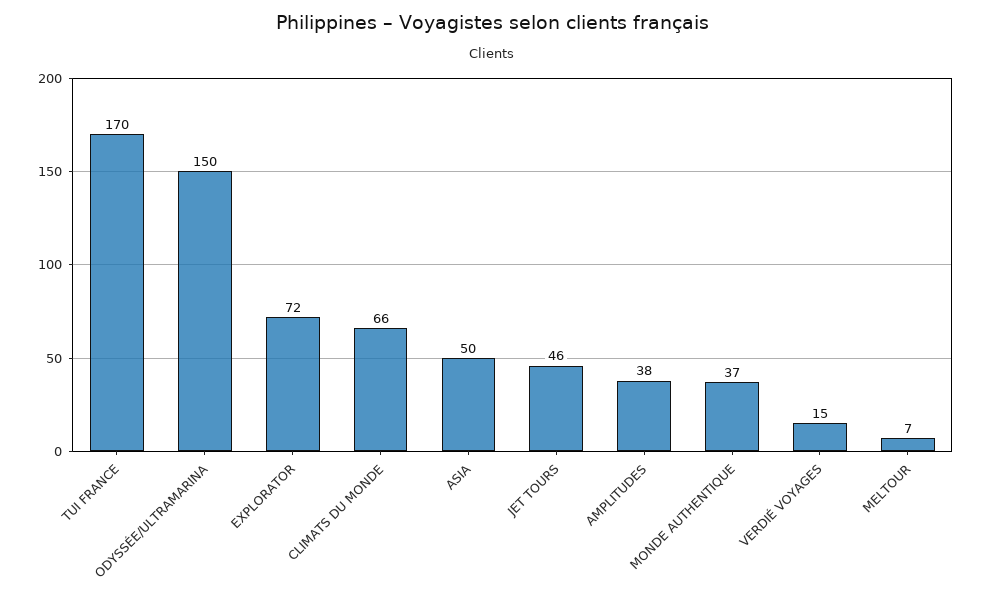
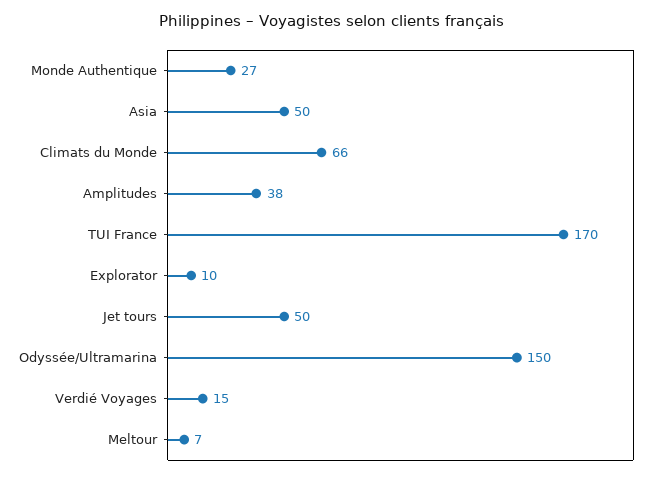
  {
    "TUI FRANCE": 170,
    "ODYSSÉE/ULTRAMARINA": 150,
-   "EXPLORATOR": 72,
+   "EXPLORATOR": 10,
    "CLIMATS DU MONDE": 66,
    "ASIA": 50,
-   "JET TOURS": 46,
+   "JET TOURS": 50,
    "AMPLITUDES": 38,
-   "MONDE AUTHENTIQUE": 37,
+   "MONDE AUTHENTIQUE": 27,
    "VERDIÉ VOYAGES": 15,
    "MELTOUR": 7
  }

